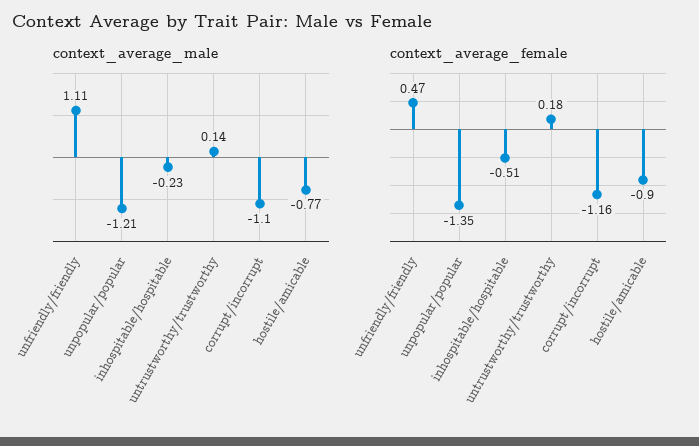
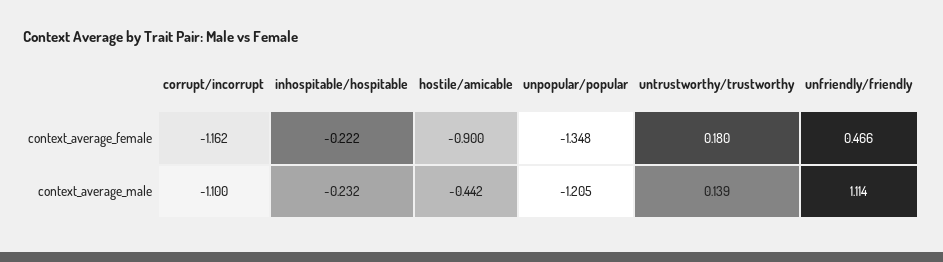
  {
    "context_average_male": {
      "unfriendly/friendly": 1.114,
      "unpopular/popular": -1.205,
      "inhospitable/hospitable": -0.232,
      "untrustworthy/trustworthy": 0.139,
      "corrupt/incorrupt": -1.1,
-     "hostile/amicable": -0.77
+     "hostile/amicable": -0.442
    },
    "context_average_female": {
      "unfriendly/friendly": 0.466,
      "unpopular/popular": -1.348,
-     "inhospitable/hospitable": -0.51,
+     "inhospitable/hospitable": -0.222,
      "untrustworthy/trustworthy": 0.18,
      "corrupt/incorrupt": -1.162,
      "hostile/amicable": -0.9
    }
  }

